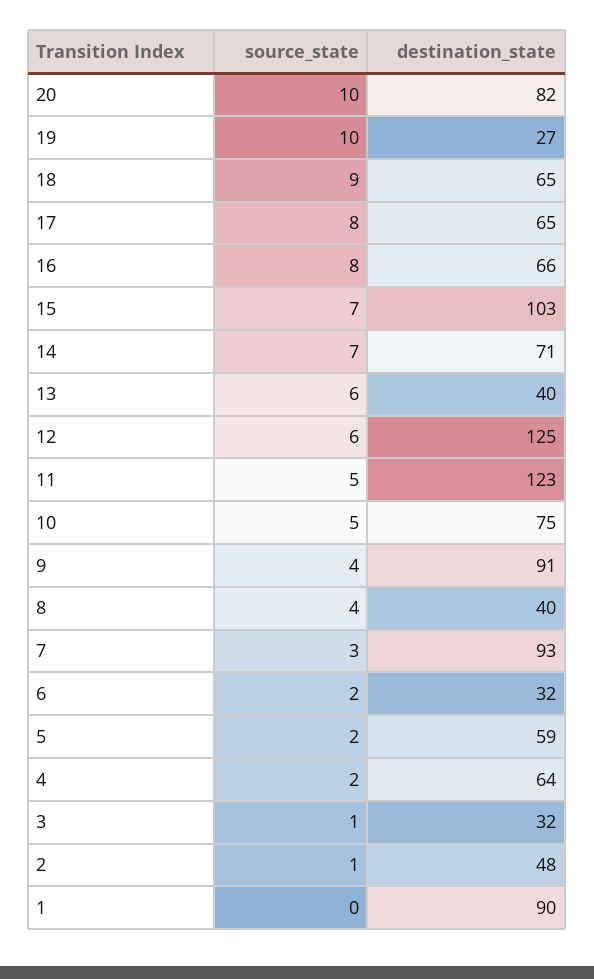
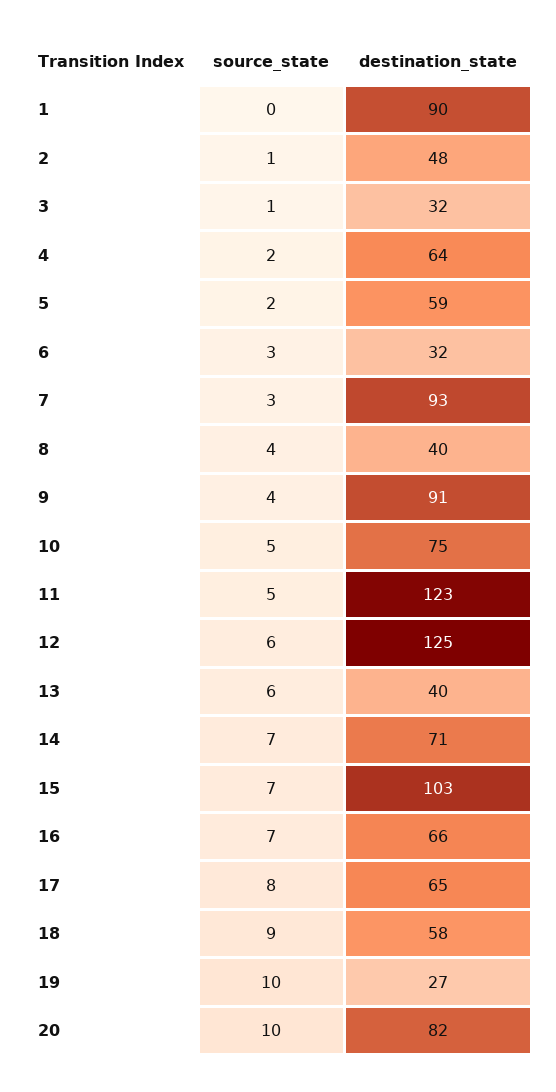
  {
    "source_state": {
      "20": 10,
      "19": 10,
      "18": 9,
      "17": 8,
-     "16": 8,
+     "16": 7,
      "15": 7,
      "14": 7,
      "13": 6,
      "12": 6,
      "11": 5,
      "10": 5,
      "9": 4,
      "8": 4,
      "7": 3,
-     "6": 2,
+     "6": 3,
      "5": 2,
      "4": 2,
      "3": 1,
      "2": 1,
      "1": 0
    },
    "destination_state": {
      "20": 82,
      "19": 27,
-     "18": 65,
+     "18": 58,
      "17": 65,
      "16": 66,
      "15": 103,
      "14": 71,
      "13": 40,
      "12": 125,
      "11": 123,
      "10": 75,
      "9": 91,
      "8": 40,
      "7": 93,
      "6": 32,
      "5": 59,
      "4": 64,
      "3": 32,
      "2": 48,
      "1": 90
    }
  }

